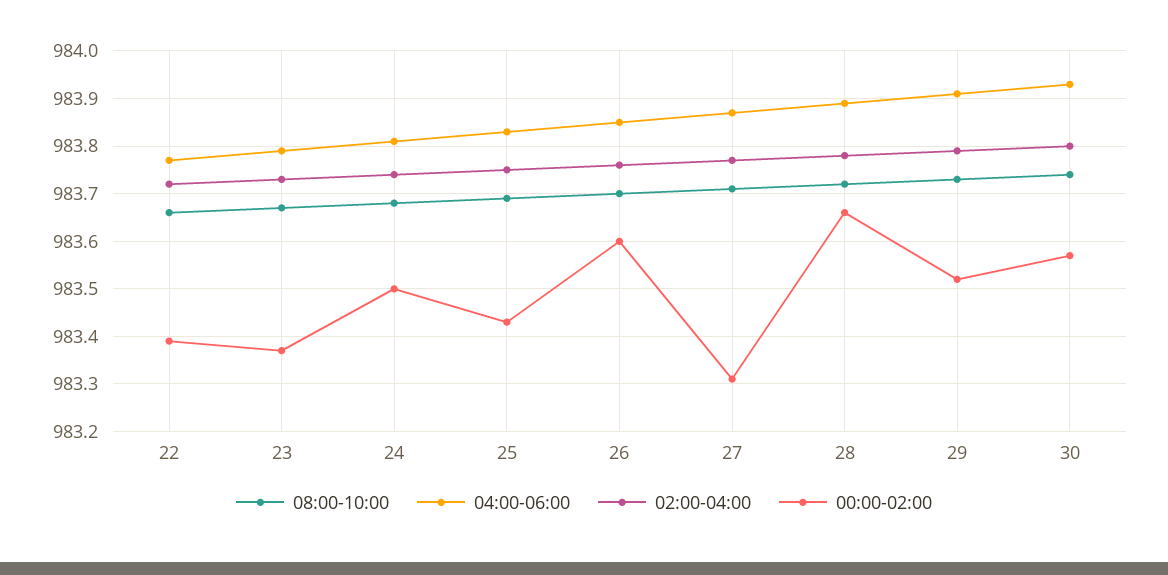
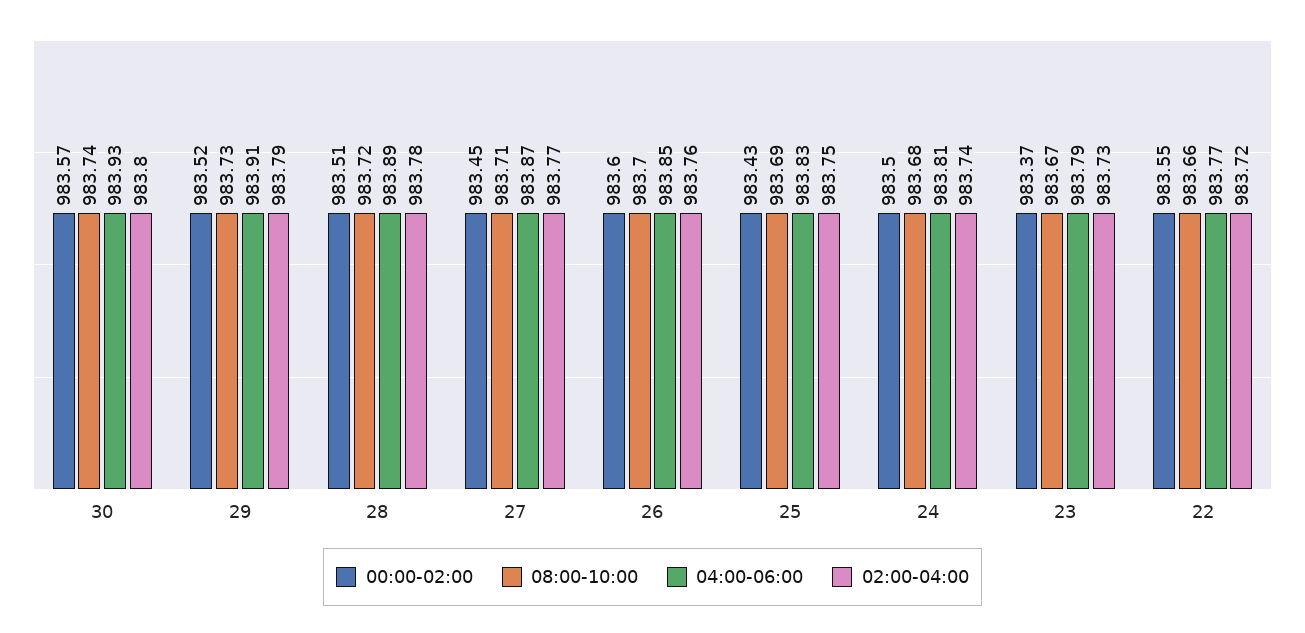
  {
    "08:00-10:00": {
      "22": 983.66,
      "23": 983.67,
      "24": 983.68,
      "25": 983.69,
      "26": 983.7,
      "27": 983.71,
      "28": 983.72,
      "29": 983.73,
      "30": 983.74
    },
    "04:00-06:00": {
      "22": 983.77,
      "23": 983.79,
      "24": 983.81,
      "25": 983.83,
      "26": 983.85,
      "27": 983.87,
      "28": 983.89,
      "29": 983.91,
      "30": 983.93
    },
    "02:00-04:00": {
      "22": 983.72,
      "23": 983.73,
      "24": 983.74,
      "25": 983.75,
      "26": 983.76,
      "27": 983.77,
      "28": 983.78,
      "29": 983.79,
      "30": 983.8
    },
    "00:00-02:00": {
-     "22": 983.4,
+     "22": 983.55,
      "23": 983.37,
      "24": 983.5,
      "25": 983.43,
      "26": 983.6,
-     "27": 983.3,
+     "27": 983.45,
-     "28": 983.65,
+     "28": 983.51,
      "29": 983.52,
      "30": 983.57
    }
  }

